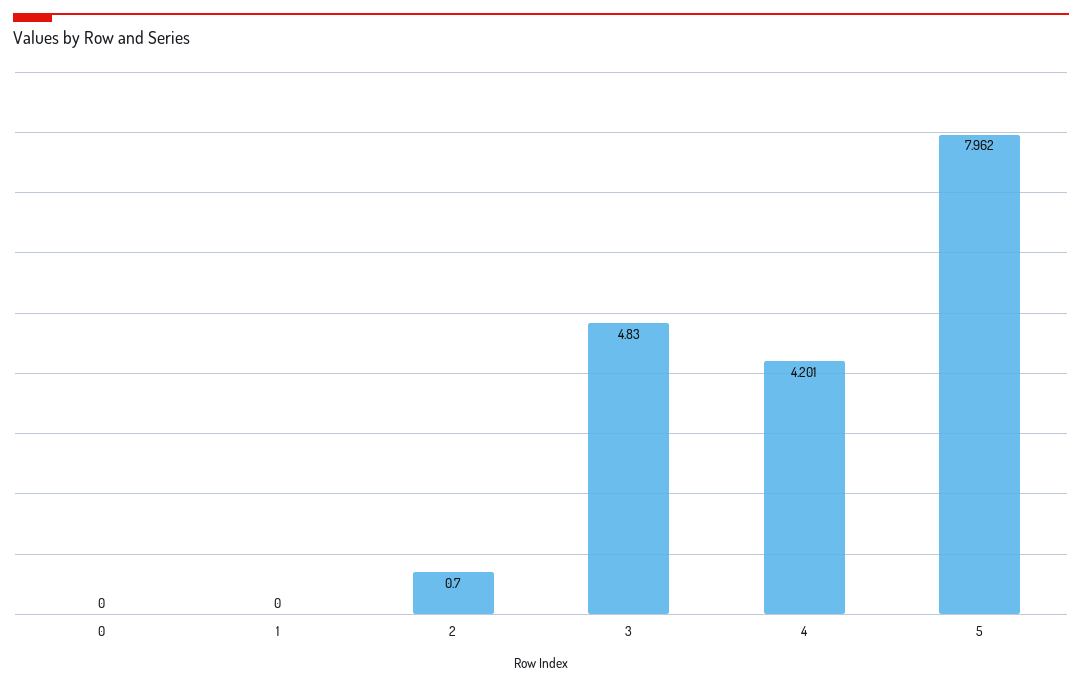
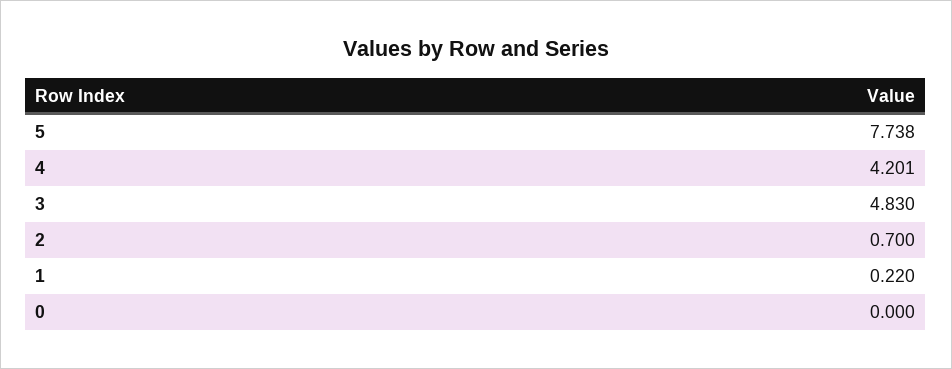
  {
    "0": 0,
-   "1": 0,
+   "1": 0.22,
    "2": 0.7,
    "3": 4.83,
    "4": 4.201,
-   "5": 7.962
+   "5": 7.738
  }

